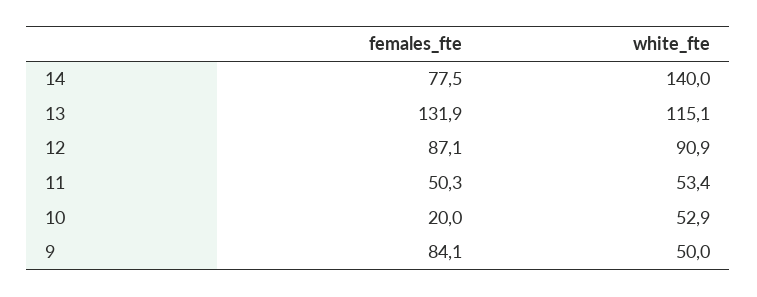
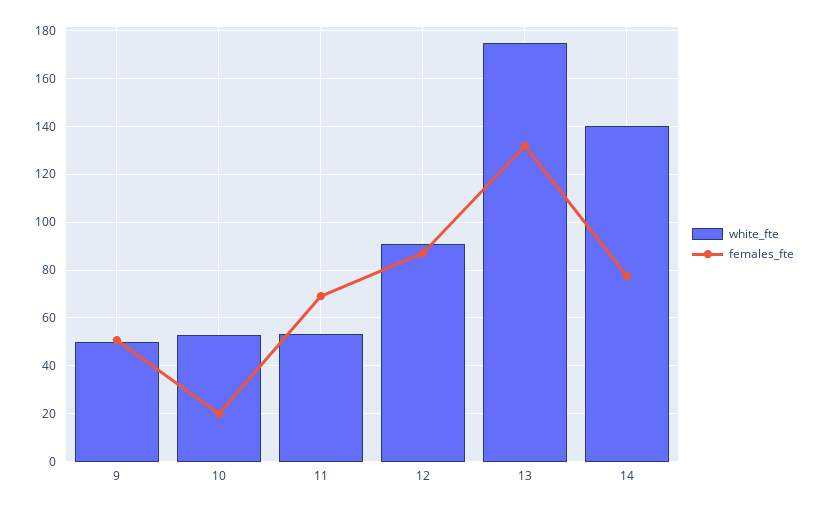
  {
    "females_fte": {
      "14": 77.5,
      "13": 131.9,
      "12": 87.1,
-     "11": 50.3,
+     "11": 70,
      "10": 20,
-     "9": 84.1
+     "9": 50
    },
    "white_fte": {
      "14": 140,
-     "13": 115.1,
+     "13": 175,
      "12": 90.9,
      "11": 53.4,
      "10": 52.9,
      "9": 50
    }
  }

